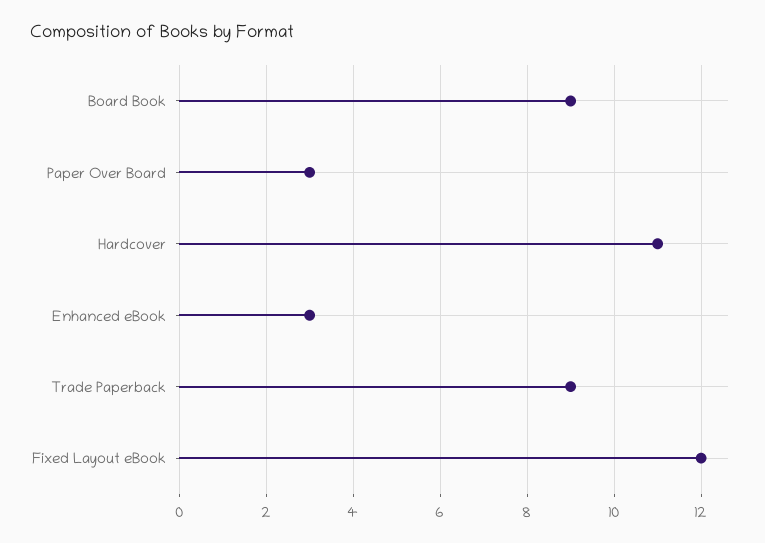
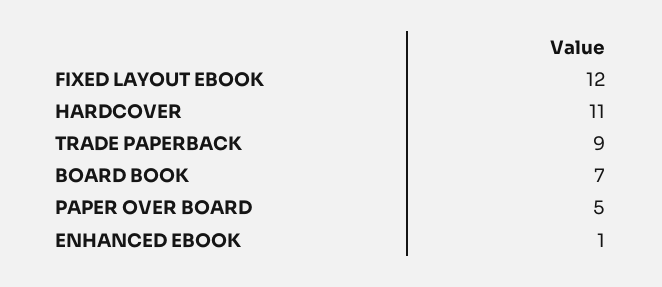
  {
-   "Board Book": 9,
+   "Board Book": 7,
-   "Paper Over Board": 3,
+   "Paper Over Board": 5,
    "Hardcover": 11,
-   "Enhanced eBook": 3,
+   "Enhanced eBook": 1,
    "Trade Paperback": 9,
    "Fixed Layout eBook": 12
  }

